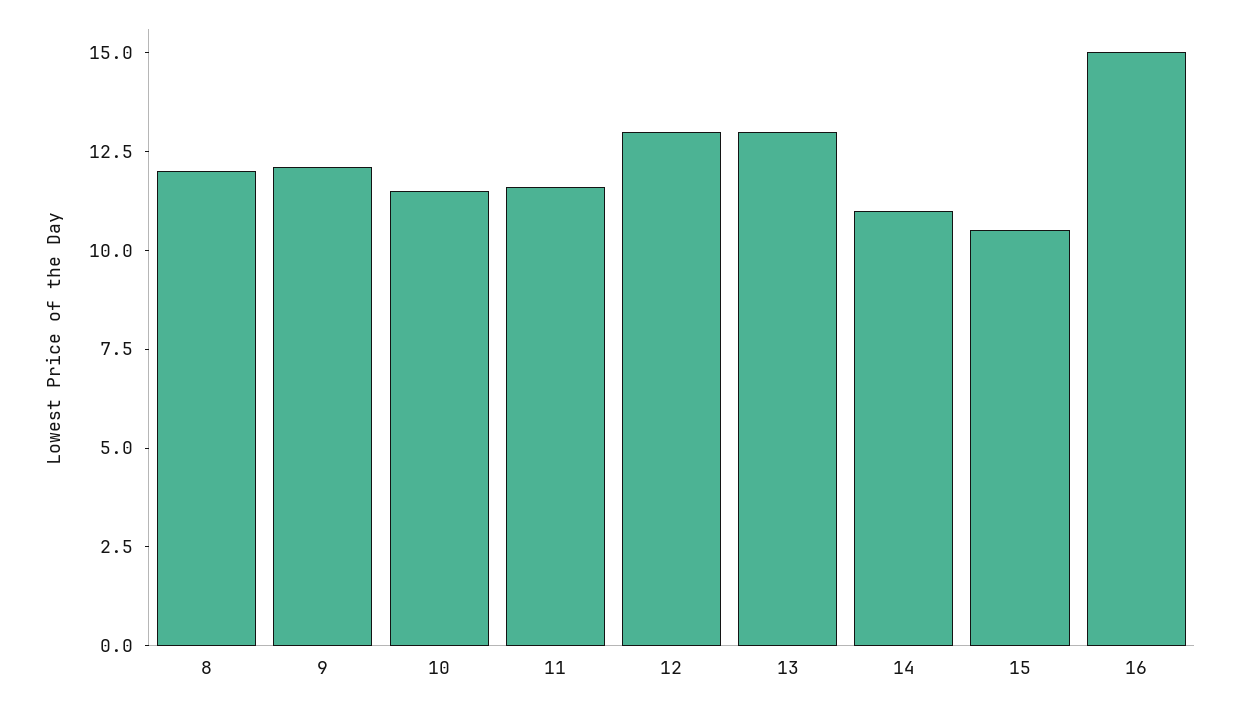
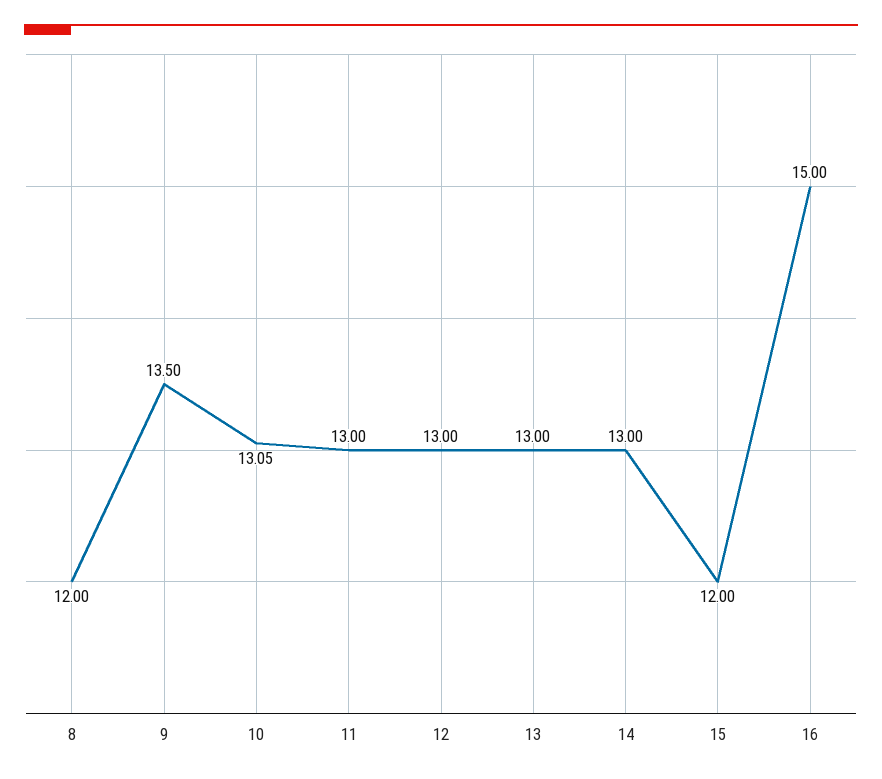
  {
    "8": 12,
-   "9": 12,
+   "9": 13.5,
-   "10": 11.5,
+   "10": 13.05,
-   "11": 11.5,
+   "11": 13,
    "12": 13,
    "13": 13,
-   "14": 11,
+   "14": 13,
-   "15": 10.5,
+   "15": 12,
    "16": 15
  }

